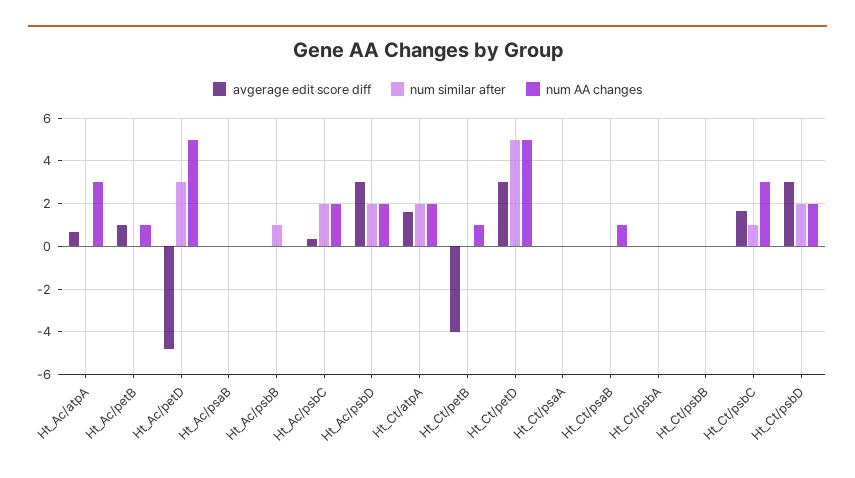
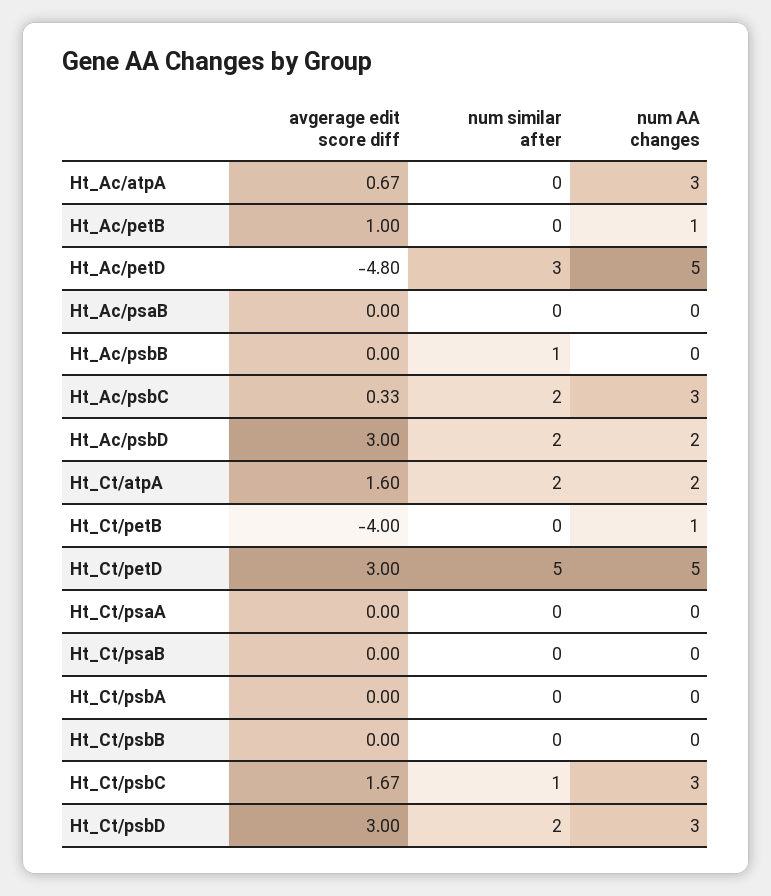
  {
    "avgerage edit score diff": {
      "Ht_Ac/atpA": 0.67,
      "Ht_Ac/petB": 1,
      "Ht_Ac/petD": -4.8,
      "Ht_Ac/psaB": 0,
      "Ht_Ac/psbB": 0,
      "Ht_Ac/psbC": 0.33,
      "Ht_Ac/psbD": 3,
      "Ht_Ct/atpA": 1.6,
      "Ht_Ct/petB": -4,
      "Ht_Ct/petD": 3,
      "Ht_Ct/psaA": 0,
      "Ht_Ct/psaB": 0,
      "Ht_Ct/psbA": 0,
      "Ht_Ct/psbB": 0,
      "Ht_Ct/psbC": 1.67,
      "Ht_Ct/psbD": 3
    },
    "num similar after": {
      "Ht_Ac/atpA": 0,
      "Ht_Ac/petB": 0,
      "Ht_Ac/petD": 3,
      "Ht_Ac/psaB": 0,
      "Ht_Ac/psbB": 1,
      "Ht_Ac/psbC": 2,
      "Ht_Ac/psbD": 2,
      "Ht_Ct/atpA": 2,
      "Ht_Ct/petB": 0,
      "Ht_Ct/petD": 5,
      "Ht_Ct/psaA": 0,
      "Ht_Ct/psaB": 0,
      "Ht_Ct/psbA": 0,
      "Ht_Ct/psbB": 0,
      "Ht_Ct/psbC": 1,
      "Ht_Ct/psbD": 2
    },
    "num AA changes": {
      "Ht_Ac/atpA": 3,
      "Ht_Ac/petB": 1,
      "Ht_Ac/petD": 5,
      "Ht_Ac/psaB": 0,
      "Ht_Ac/psbB": 0,
-     "Ht_Ac/psbC": 2,
+     "Ht_Ac/psbC": 3,
      "Ht_Ac/psbD": 2,
      "Ht_Ct/atpA": 2,
      "Ht_Ct/petB": 1,
      "Ht_Ct/petD": 5,
      "Ht_Ct/psaA": 0,
-     "Ht_Ct/psaB": 1,
+     "Ht_Ct/psaB": 0,
      "Ht_Ct/psbA": 0,
      "Ht_Ct/psbB": 0,
      "Ht_Ct/psbC": 3,
-     "Ht_Ct/psbD": 2
+     "Ht_Ct/psbD": 3
    }
  }

